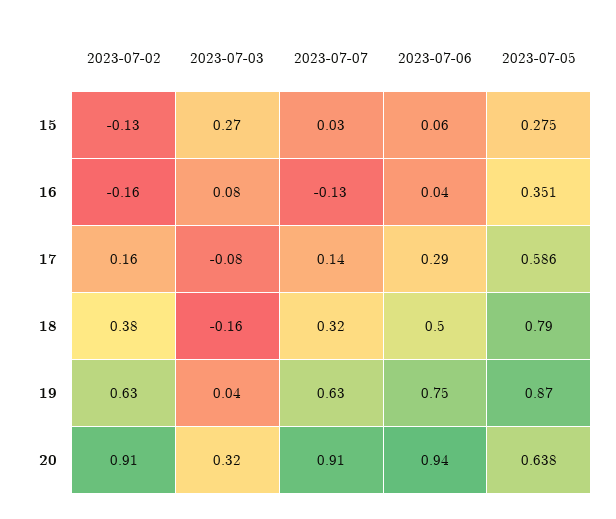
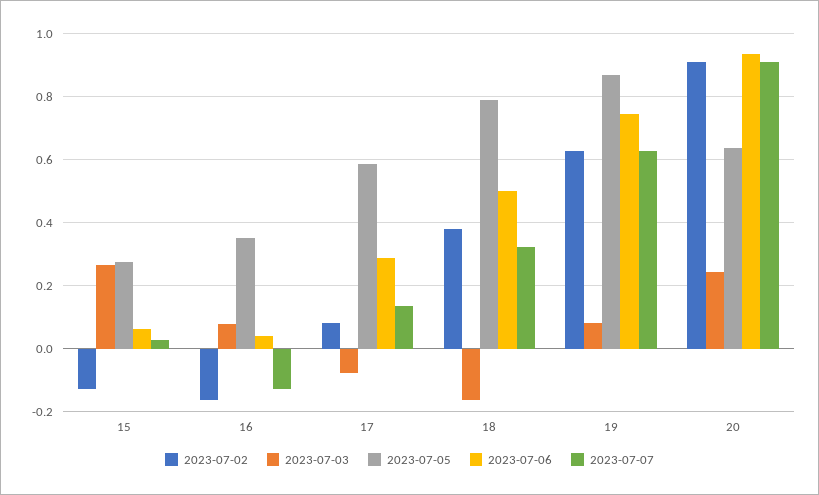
  {
    "2023-07-02": {
      "15": -0.13,
      "16": -0.16,
-     "17": 0.16,
+     "17": 0.08,
      "18": 0.38,
      "19": 0.63,
      "20": 0.91
    },
    "2023-07-03": {
      "15": 0.27,
      "16": 0.08,
      "17": -0.08,
      "18": -0.16,
-     "19": 0.04,
+     "19": 0.08,
-     "20": 0.32
+     "20": 0.24
    },
    "2023-07-07": {
      "15": 0.03,
      "16": -0.13,
      "17": 0.14,
      "18": 0.32,
      "19": 0.63,
      "20": 0.91
    },
    "2023-07-06": {
      "15": 0.06,
      "16": 0.04,
      "17": 0.29,
      "18": 0.5,
      "19": 0.75,
      "20": 0.94
    },
    "2023-07-05": {
      "15": 0.275,
      "16": 0.351,
      "17": 0.586,
      "18": 0.79,
      "19": 0.87,
      "20": 0.638
    }
  }

